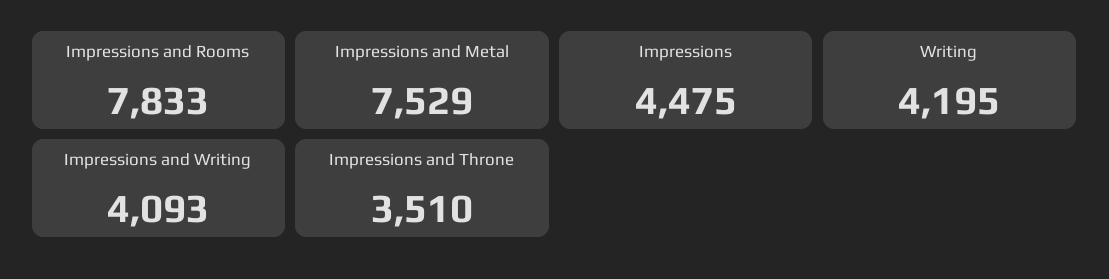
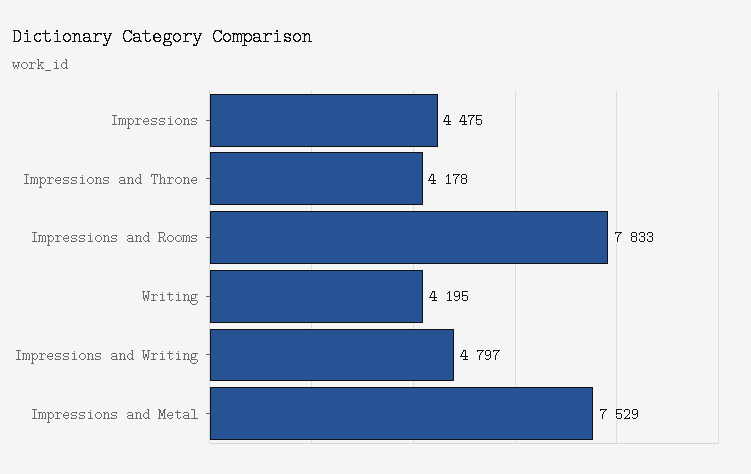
  {
    "Impressions and Rooms": 7833,
    "Impressions and Metal": 7529,
    "Impressions": 4475,
    "Writing": 4195,
-   "Impressions and Writing": 4093,
+   "Impressions and Writing": 4797,
-   "Impressions and Throne": 3510
+   "Impressions and Throne": 4178
  }

